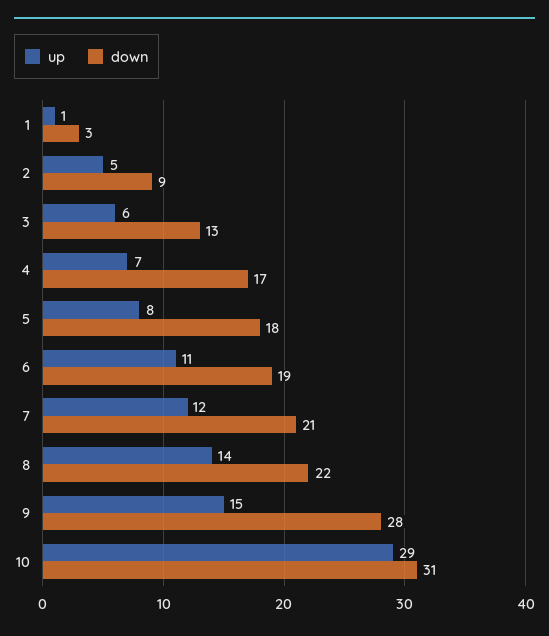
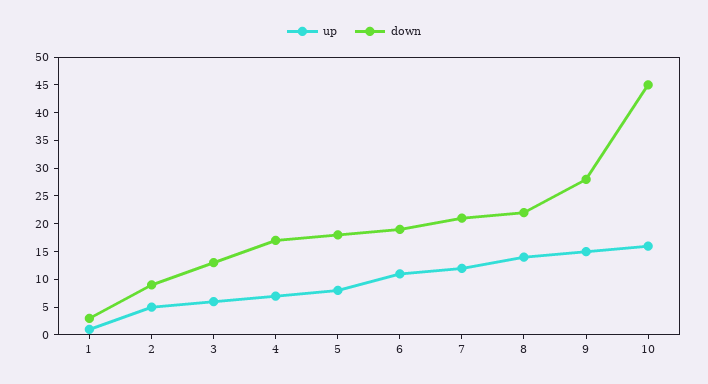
  {
    "up": {
      "1": 1,
      "2": 5,
      "3": 6,
      "4": 7,
      "5": 8,
      "6": 11,
      "7": 12,
      "8": 14,
      "9": 15,
-     "10": 29
+     "10": 15
    },
    "down": {
      "1": 3,
      "2": 9,
      "3": 13,
      "4": 17,
      "5": 18,
      "6": 19,
      "7": 21,
      "8": 22,
      "9": 28,
-     "10": 31
+     "10": 45
    }
  }

